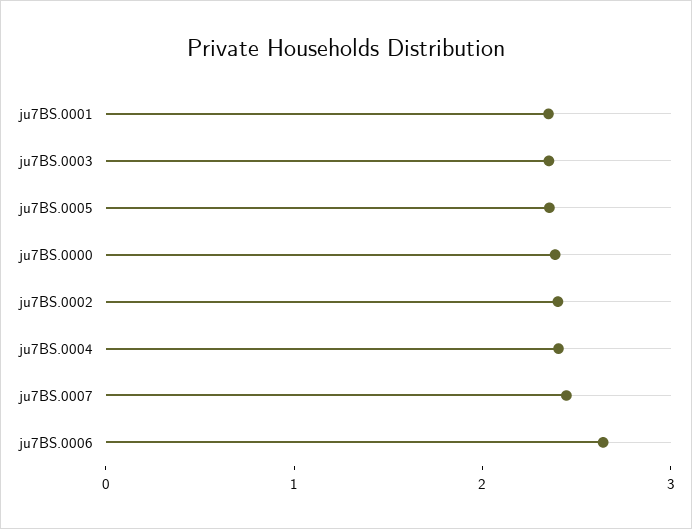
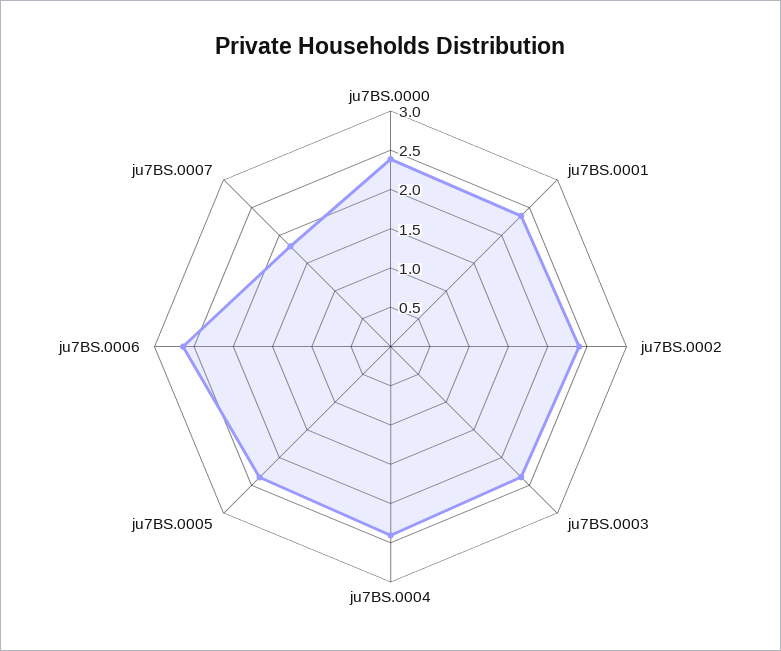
  {
    "ju7BS.0001": 2.4,
    "ju7BS.0003": 2.4,
    "ju7BS.0005": 2.4,
    "ju7BS.0000": 2.4,
    "ju7BS.0002": 2.4,
    "ju7BS.0004": 2.4,
-   "ju7BS.0007": 2.4,
+   "ju7BS.0007": 1.75,
    "ju7BS.0006": 2.6
  }

